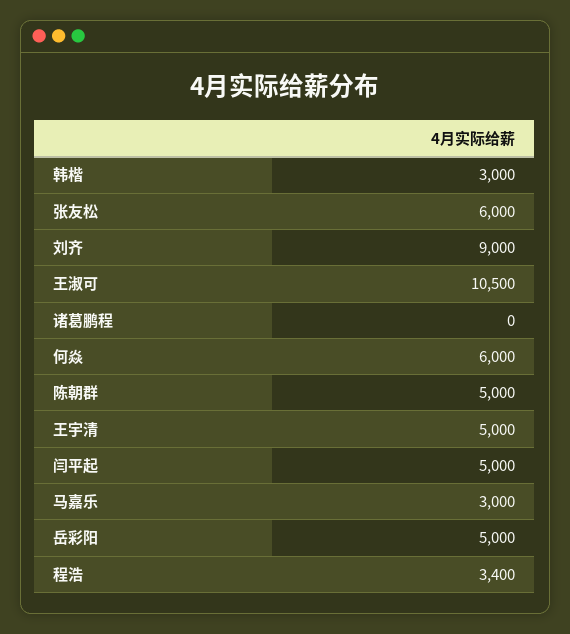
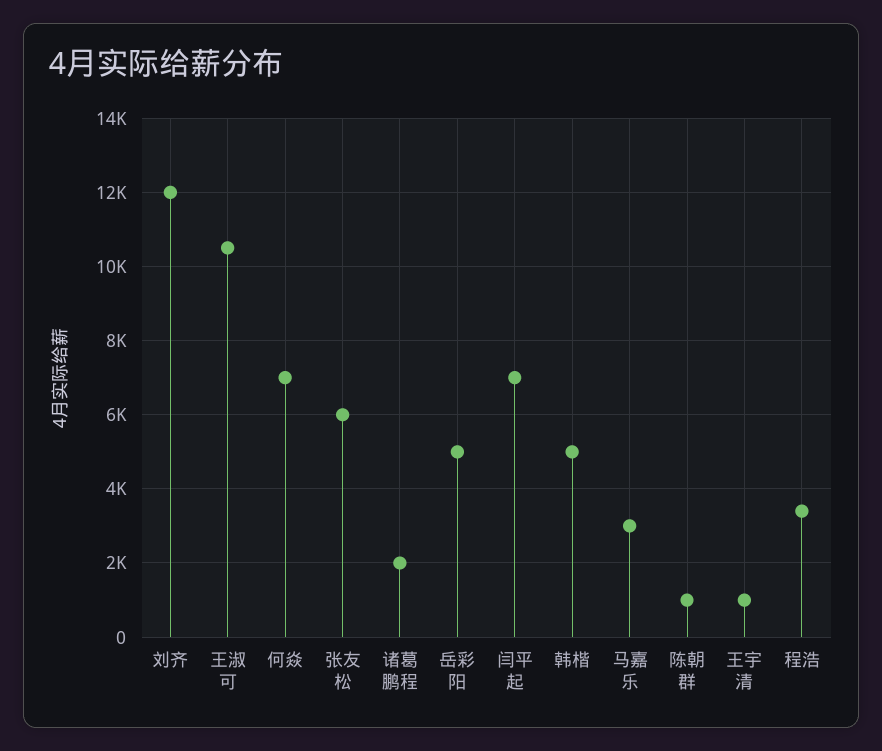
  {
-   "韩楷": 3000,
+   "韩楷": 5000,
    "张友松": 6000,
-   "刘齐": 9000,
+   "刘齐": 12000,
    "王淑可": 10500,
-   "诸葛鹏程": 0,
+   "诸葛鹏程": 2000,
-   "何焱": 6000,
+   "何焱": 7000,
-   "陈朝群": 5000,
+   "陈朝群": 1000,
-   "王宇清": 5000,
+   "王宇清": 1000,
-   "闫平起": 5000,
+   "闫平起": 7000,
    "马嘉乐": 3000,
    "岳彩阳": 5000,
    "程浩": 3400
  }

